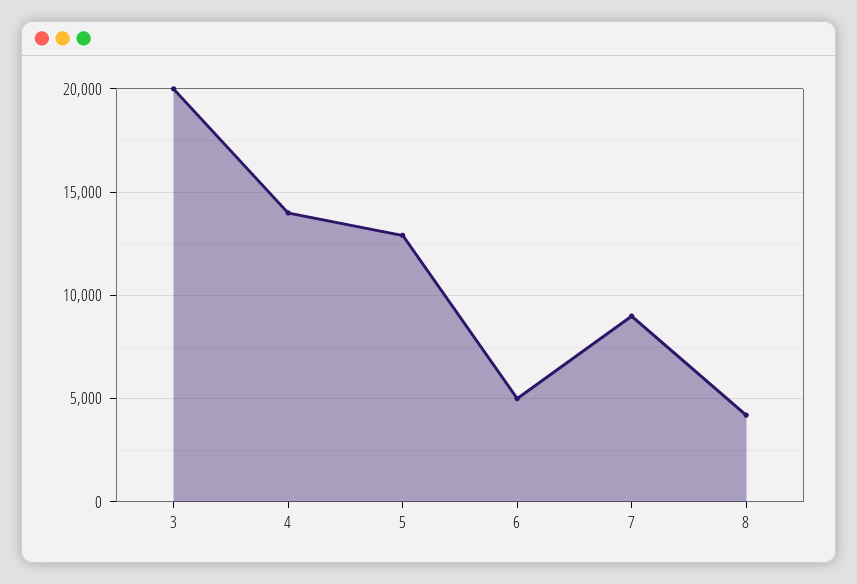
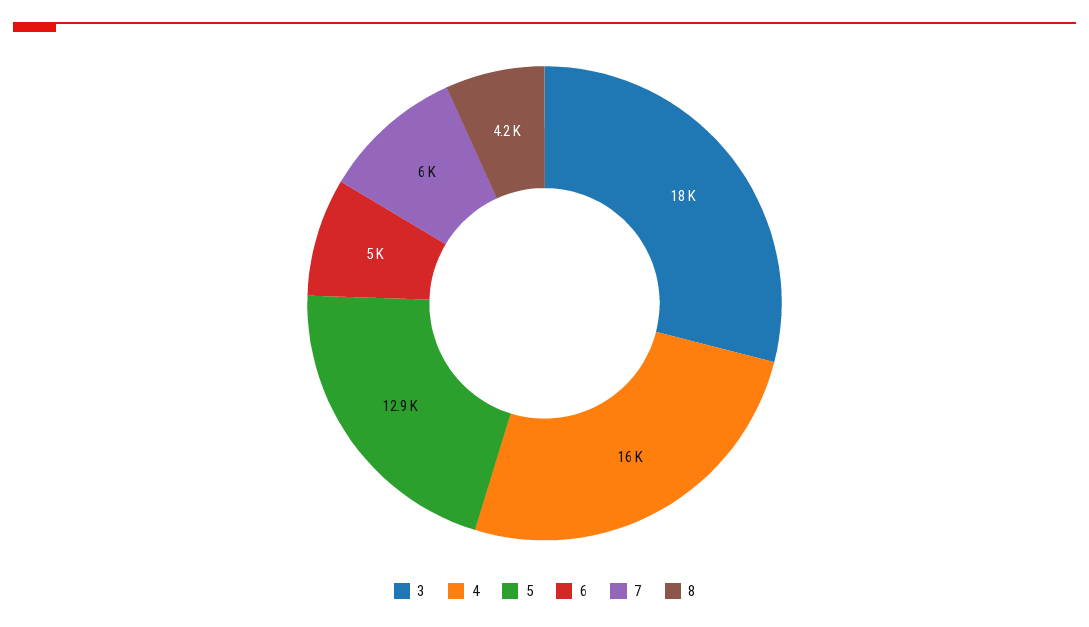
  {
-   "3": 20000,
+   "3": 18000,
-   "4": 14000,
+   "4": 16000,
    "5": 12900,
    "6": 5000,
-   "7": 9000,
+   "7": 6000,
    "8": 4200
  }

